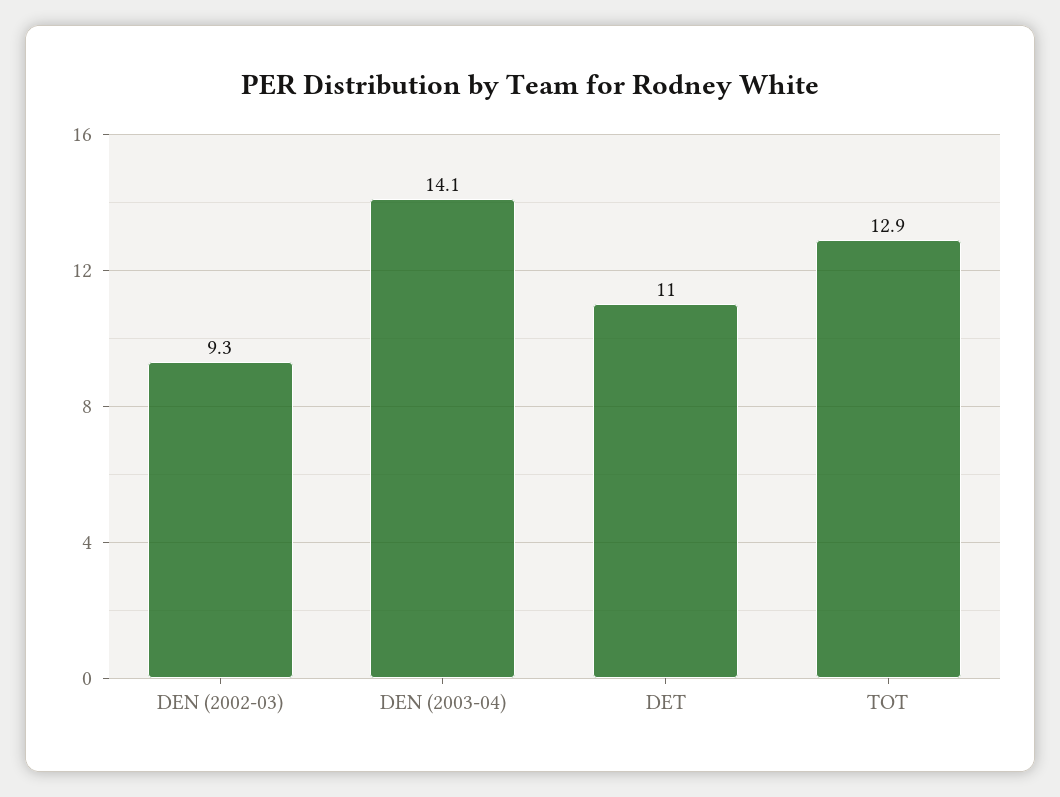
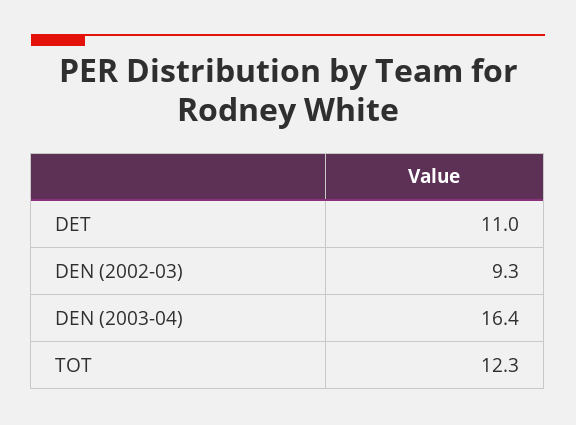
  {
    "DEN (2002-03)": 9.3,
-   "DEN (2003-04)": 14.1,
+   "DEN (2003-04)": 16.4,
    "DET": 11,
-   "TOT": 12.9
+   "TOT": 12.3
  }

